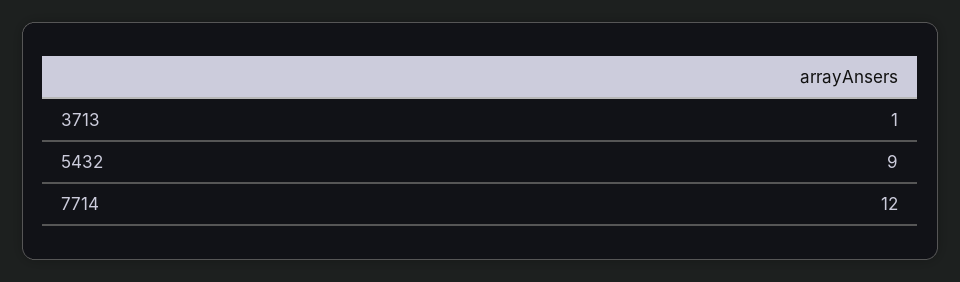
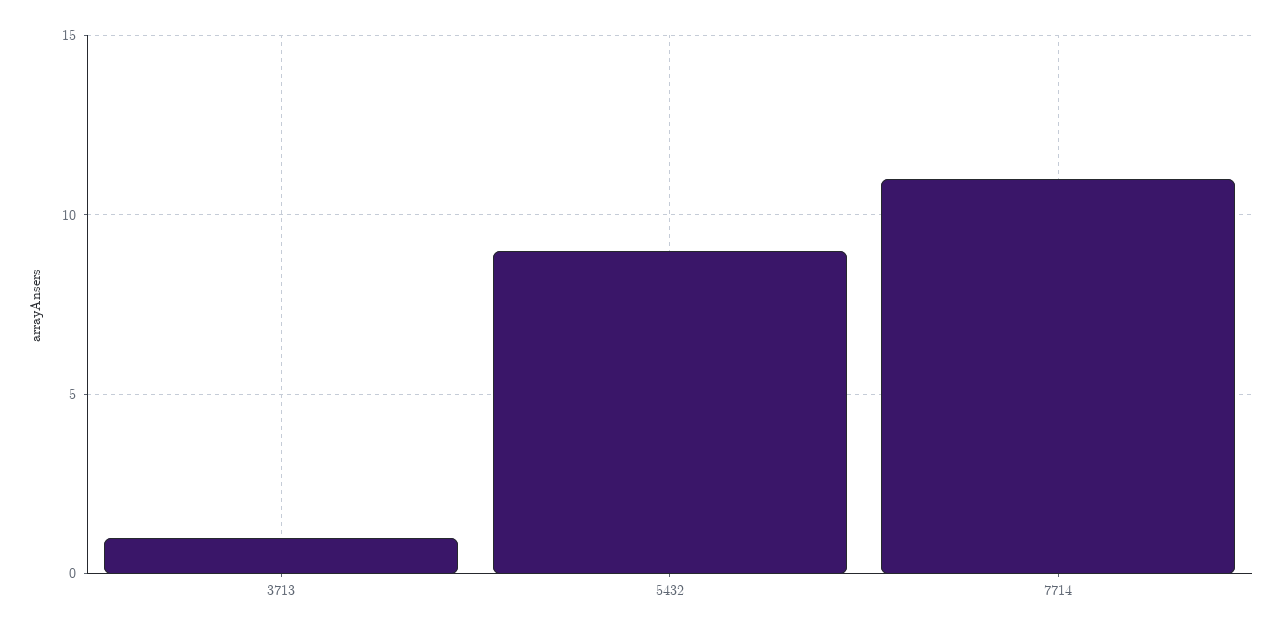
  {
    "3713": 1,
    "5432": 9,
-   "7714": 12
+   "7714": 11
  }

